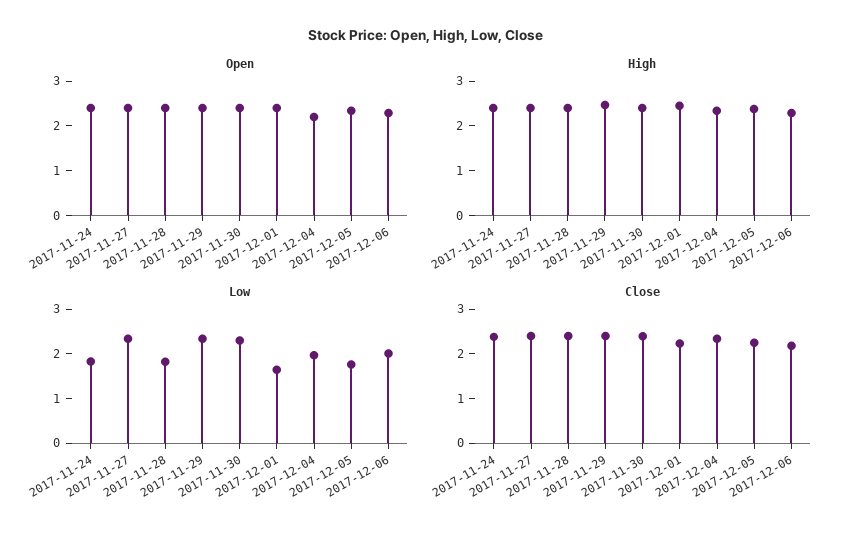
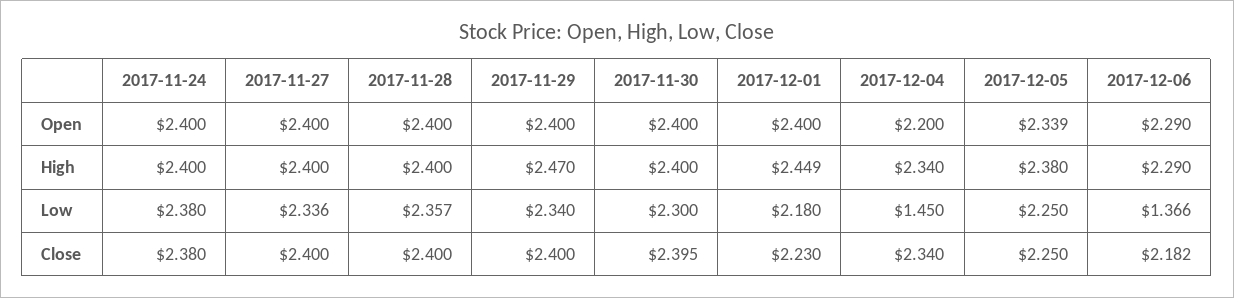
  {
    "Open": {
      "2017-11-24": 2.4,
      "2017-11-27": 2.4,
      "2017-11-28": 2.4,
      "2017-11-29": 2.4,
      "2017-11-30": 2.4,
      "2017-12-01": 2.4,
      "2017-12-04": 2.2,
      "2017-12-05": 2.339,
      "2017-12-06": 2.29
    },
    "High": {
      "2017-11-24": 2.4,
      "2017-11-27": 2.4,
      "2017-11-28": 2.4,
      "2017-11-29": 2.47,
      "2017-11-30": 2.4,
      "2017-12-01": 2.449,
      "2017-12-04": 2.34,
      "2017-12-05": 2.38,
      "2017-12-06": 2.29
    },
    "Low": {
-     "2017-11-24": 1.8,
+     "2017-11-24": 2.38,
      "2017-11-27": 2.336,
-     "2017-11-28": 1.8,
+     "2017-11-28": 2.357,
      "2017-11-29": 2.34,
      "2017-11-30": 2.3,
-     "2017-12-01": 1.6,
+     "2017-12-01": 2.18,
-     "2017-12-04": 2,
+     "2017-12-04": 1.45,
-     "2017-12-05": 1.8,
+     "2017-12-05": 2.25,
-     "2017-12-06": 2
+     "2017-12-06": 1.366
    },
    "Close": {
      "2017-11-24": 2.38,
      "2017-11-27": 2.4,
      "2017-11-28": 2.4,
      "2017-11-29": 2.4,
      "2017-11-30": 2.395,
      "2017-12-01": 2.23,
      "2017-12-04": 2.34,
      "2017-12-05": 2.25,
      "2017-12-06": 2.182
    }
  }

